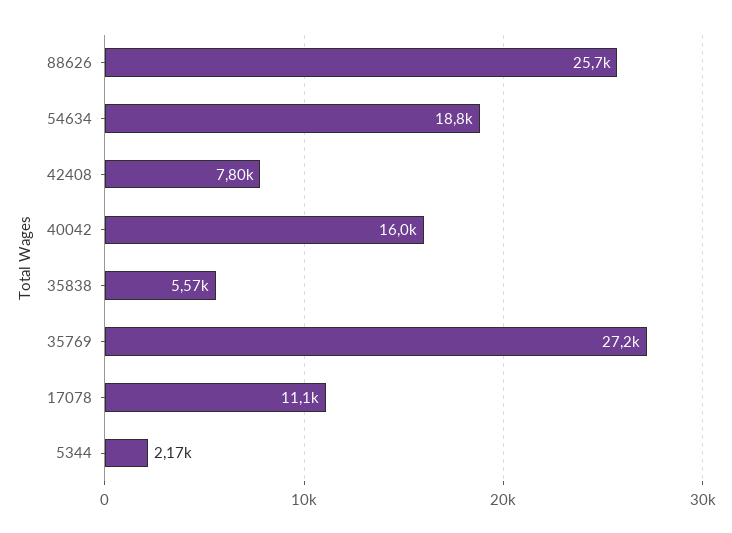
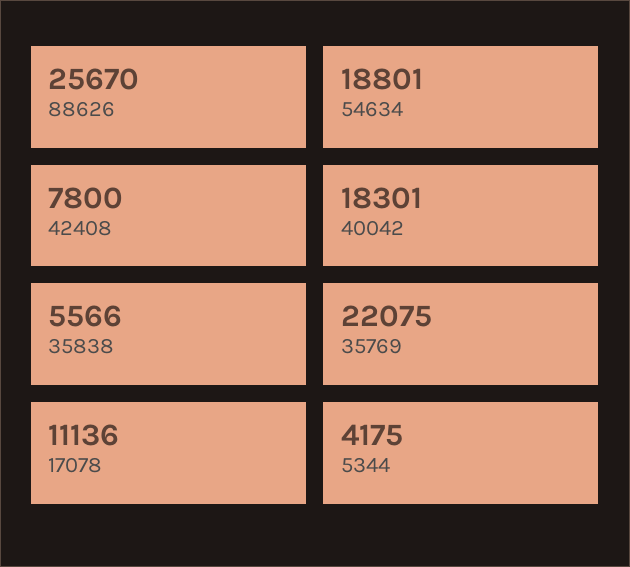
  {
    "88626": 25670,
    "54634": 18801,
    "42408": 7800,
-   "40042": 16000,
+   "40042": 18301,
    "35838": 5566,
-   "35769": 27200,
+   "35769": 22075,
    "17078": 11136,
-   "5344": 2170
+   "5344": 4175
  }

